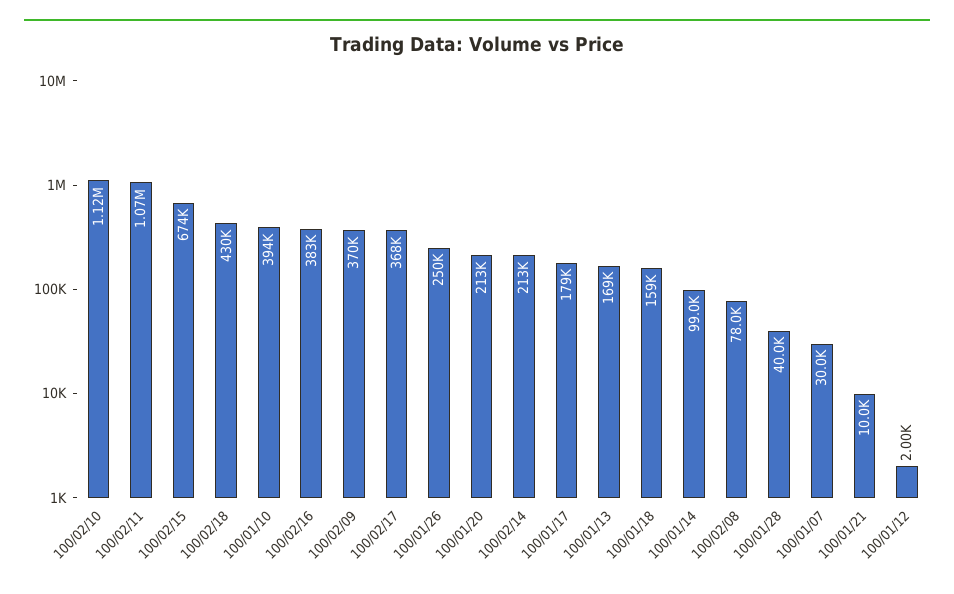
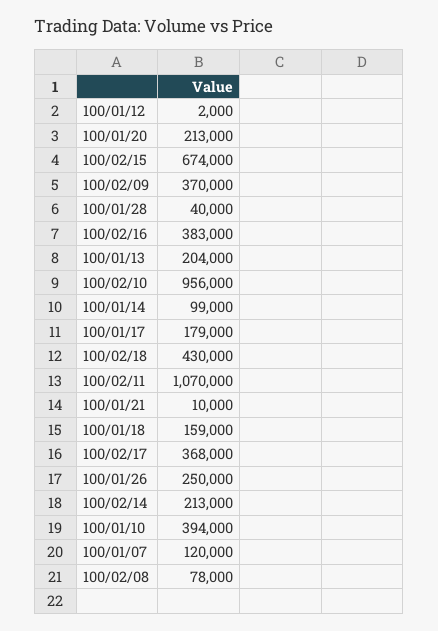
  {
-   "100/02/10": 1120000,
+   "100/02/10": 956000,
    "100/02/11": 1070000,
    "100/02/15": 674000,
    "100/02/18": 430000,
    "100/01/10": 394000,
    "100/02/16": 383000,
    "100/02/09": 370000,
    "100/02/17": 368000,
    "100/01/26": 250000,
    "100/01/20": 213000,
    "100/02/14": 213000,
    "100/01/17": 179000,
-   "100/01/13": 169000,
+   "100/01/13": 204000,
    "100/01/18": 159000,
    "100/01/14": 99000,
    "100/02/08": 78000,
    "100/01/28": 40000,
-   "100/01/07": 30000,
+   "100/01/07": 120000,
    "100/01/21": 10000,
    "100/01/12": 2000
  }

